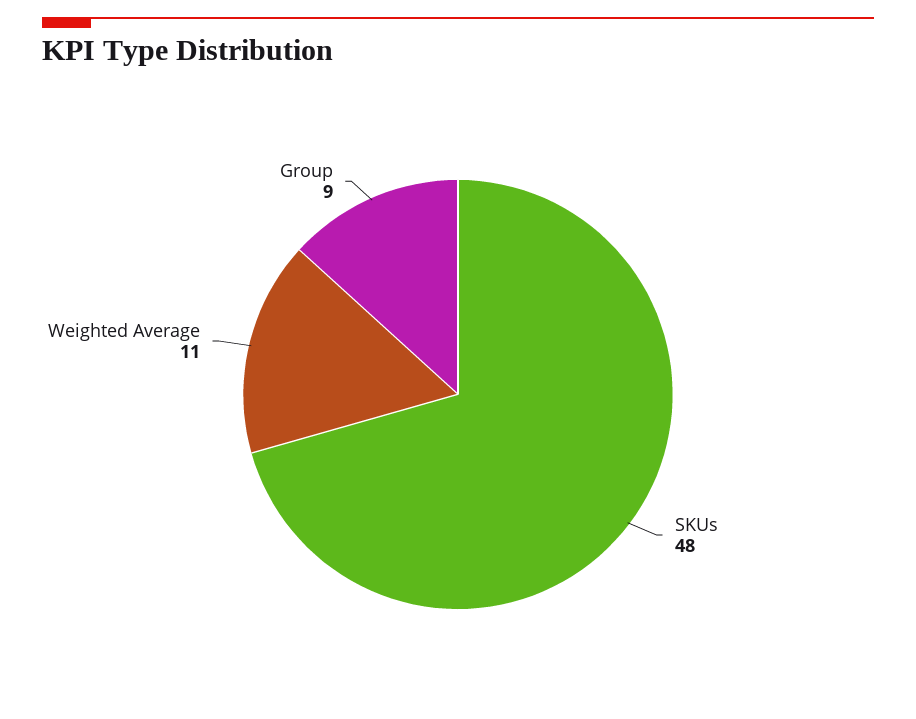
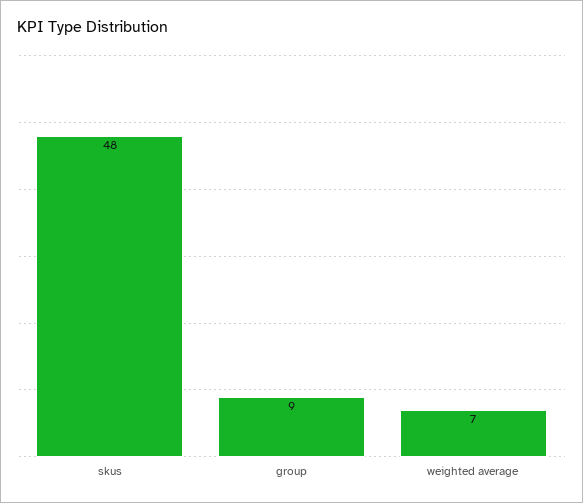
  {
    "SKUs": 48,
-   "Weighted Average": 11,
+   "Weighted Average": 7,
    "Group": 9
  }

